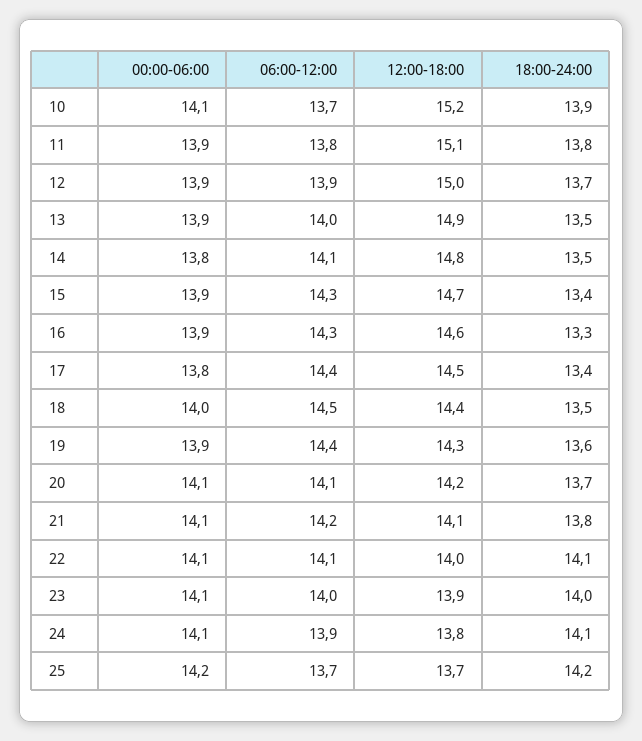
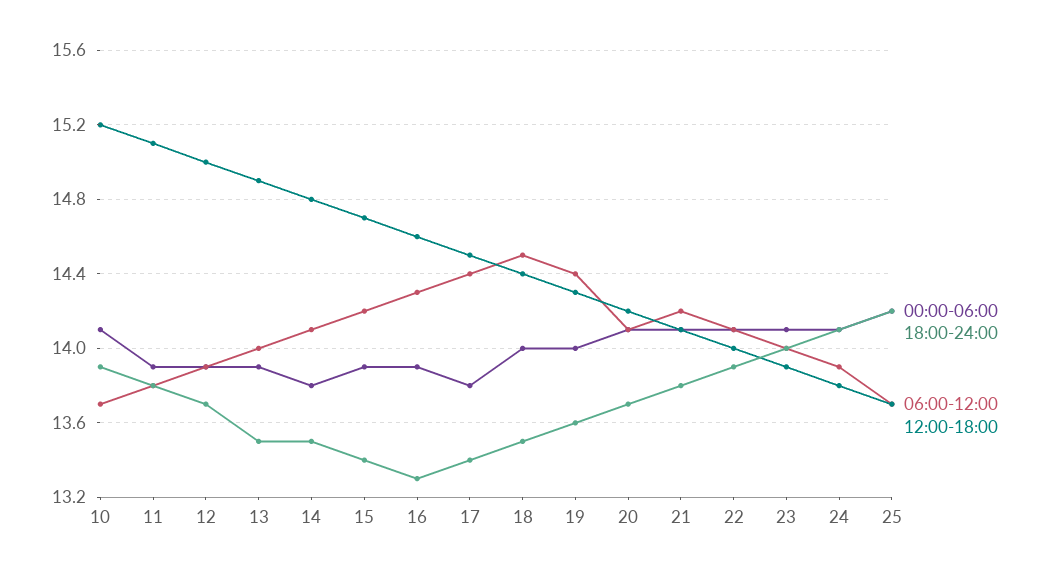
  {
    "00:00-06:00": {
      "10": 14.1,
      "11": 13.9,
      "12": 13.9,
      "13": 13.9,
      "14": 13.8,
      "15": 13.9,
      "16": 13.9,
      "17": 13.8,
      "18": 14,
-     "19": 13.9,
+     "19": 14,
      "20": 14.1,
      "21": 14.1,
      "22": 14.1,
      "23": 14.1,
      "24": 14.1,
      "25": 14.2
    },
    "06:00-12:00": {
      "10": 13.7,
      "11": 13.8,
      "12": 13.9,
      "13": 14,
      "14": 14.1,
-     "15": 14.3,
+     "15": 14.2,
      "16": 14.3,
      "17": 14.4,
      "18": 14.5,
      "19": 14.4,
      "20": 14.1,
      "21": 14.2,
      "22": 14.1,
      "23": 14,
      "24": 13.9,
      "25": 13.7
    },
    "12:00-18:00": {
      "10": 15.2,
      "11": 15.1,
      "12": 15,
      "13": 14.9,
      "14": 14.8,
      "15": 14.7,
      "16": 14.6,
      "17": 14.5,
      "18": 14.4,
      "19": 14.3,
      "20": 14.2,
      "21": 14.1,
      "22": 14,
      "23": 13.9,
      "24": 13.8,
      "25": 13.7
    },
    "18:00-24:00": {
      "10": 13.9,
      "11": 13.8,
      "12": 13.7,
      "13": 13.5,
      "14": 13.5,
      "15": 13.4,
      "16": 13.3,
      "17": 13.4,
      "18": 13.5,
      "19": 13.6,
      "20": 13.7,
      "21": 13.8,
-     "22": 14.1,
+     "22": 13.9,
      "23": 14,
      "24": 14.1,
      "25": 14.2
    }
  }

